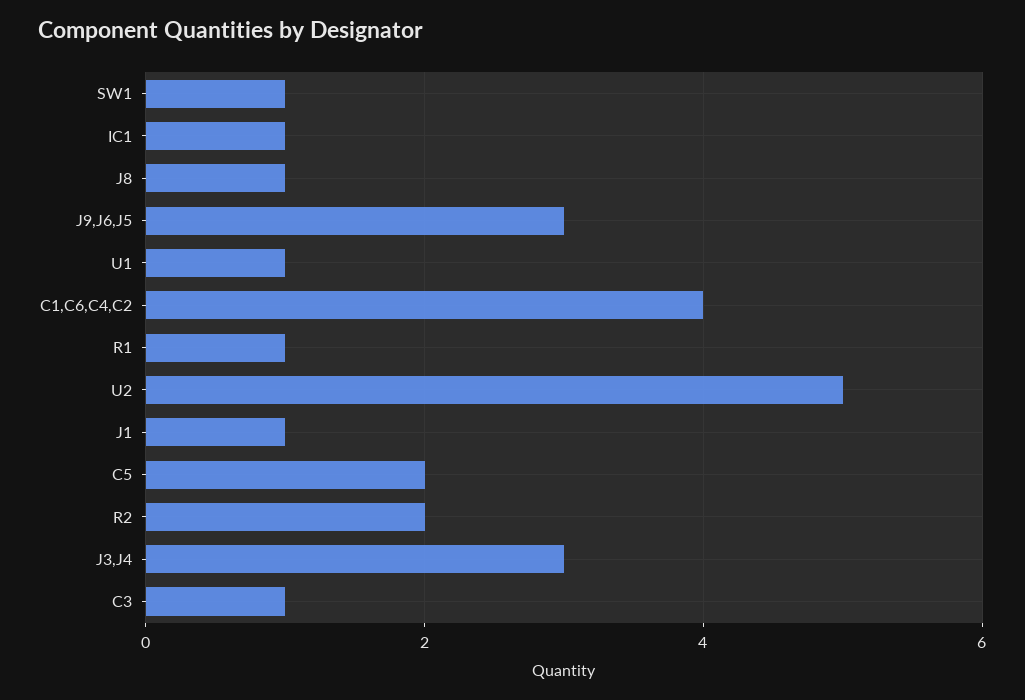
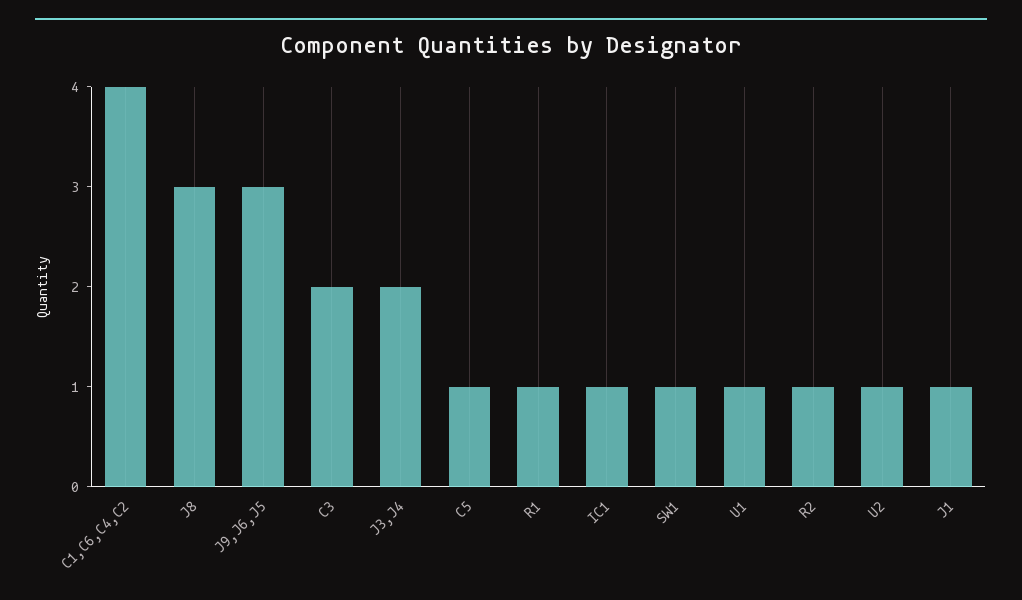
  {
    "SW1": 1,
    "IC1": 1,
-   "J8": 1,
+   "J8": 3,
    "J9,J6,J5": 3,
    "U1": 1,
    "C1,C6,C4,C2": 4,
    "R1": 1,
-   "U2": 5,
+   "U2": 1,
    "J1": 1,
-   "C5": 2,
+   "C5": 1,
-   "R2": 2,
+   "R2": 1,
-   "J3,J4": 3,
+   "J3,J4": 2,
-   "C3": 1
+   "C3": 2
  }

